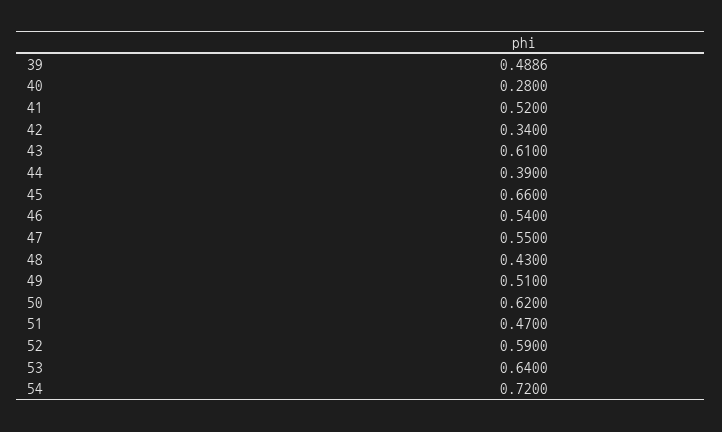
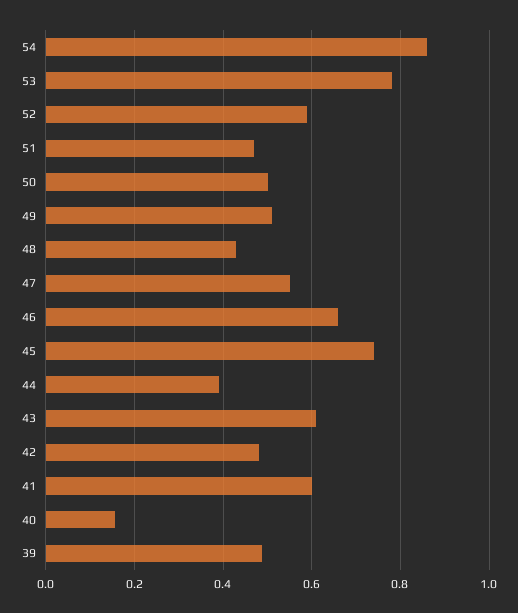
  {
    "39": 0.4886,
-   "40": 0.28,
+   "40": 0.16,
-   "41": 0.52,
+   "41": 0.6,
-   "42": 0.34,
+   "42": 0.48,
    "43": 0.61,
    "44": 0.39,
-   "45": 0.66,
+   "45": 0.74,
-   "46": 0.54,
+   "46": 0.66,
    "47": 0.55,
    "48": 0.43,
    "49": 0.51,
-   "50": 0.62,
+   "50": 0.5,
    "51": 0.47,
    "52": 0.59,
-   "53": 0.64,
+   "53": 0.78,
-   "54": 0.72
+   "54": 0.86
  }

